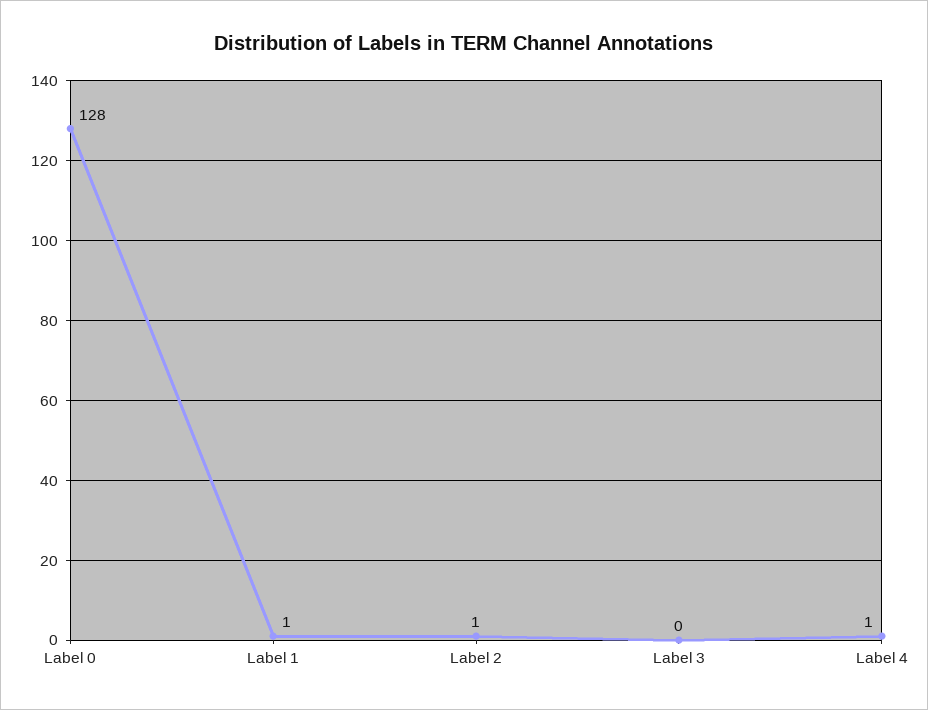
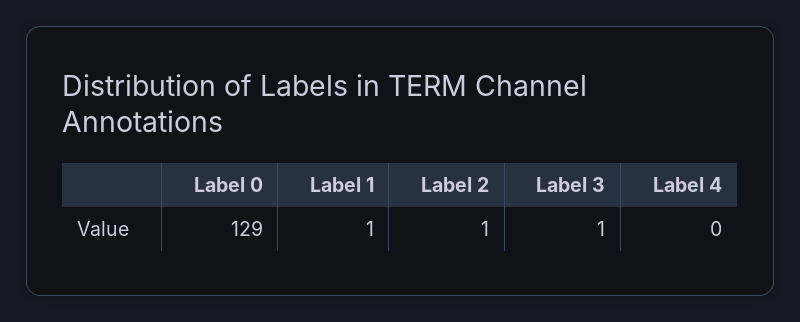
  {
-   "Label 0": 128,
+   "Label 0": 129,
    "Label 1": 1,
    "Label 2": 1,
-   "Label 3": 0,
+   "Label 3": 1,
-   "Label 4": 1
+   "Label 4": 0
  }

